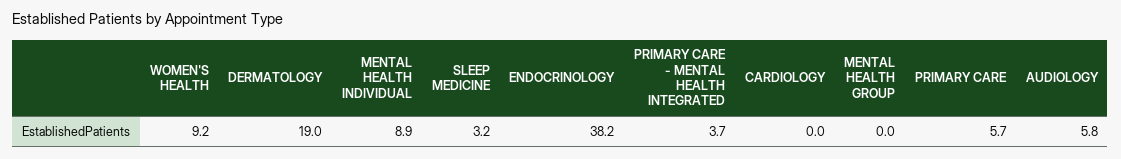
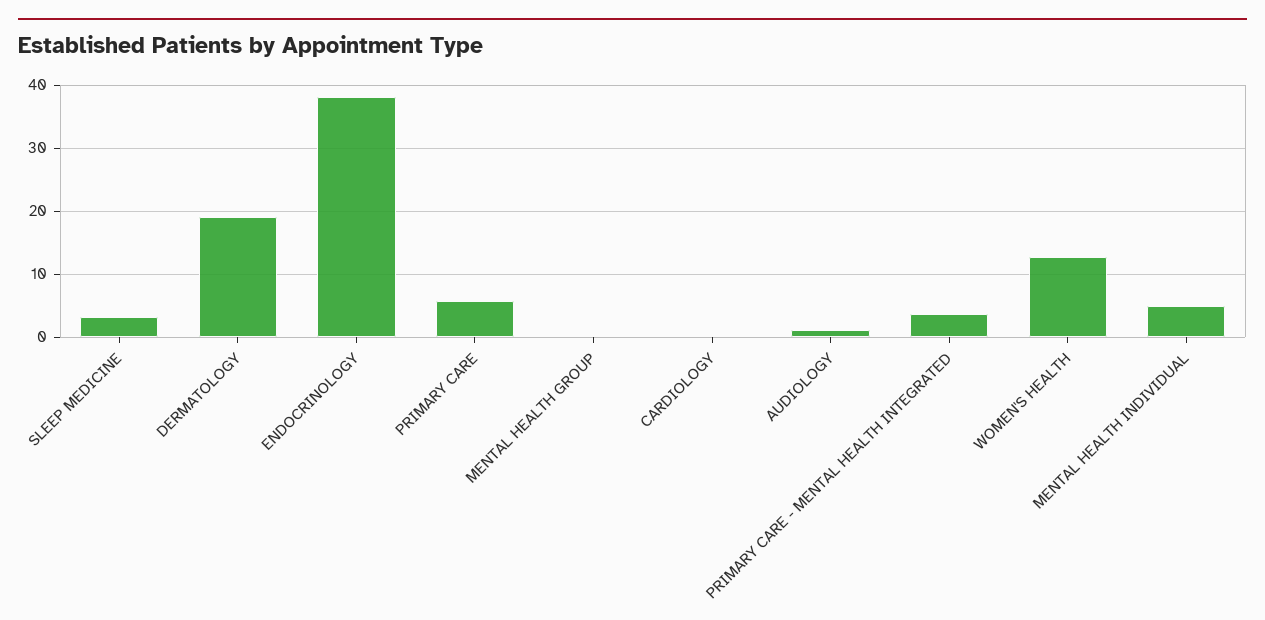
  {
-   "WOMEN'S HEALTH": 9.2,
+   "WOMEN'S HEALTH": 13,
    "DERMATOLOGY": 19,
-   "MENTAL HEALTH INDIVIDUAL": 8.9,
+   "MENTAL HEALTH INDIVIDUAL": 5,
    "SLEEP MEDICINE": 3.2,
    "ENDOCRINOLOGY": 38.2,
    "PRIMARY CARE - MENTAL HEALTH INTEGRATED": 3.7,
    "CARDIOLOGY": 0,
    "MENTAL HEALTH GROUP": 0,
    "PRIMARY CARE": 5.7,
-   "AUDIOLOGY": 5.8
+   "AUDIOLOGY": 1
  }

